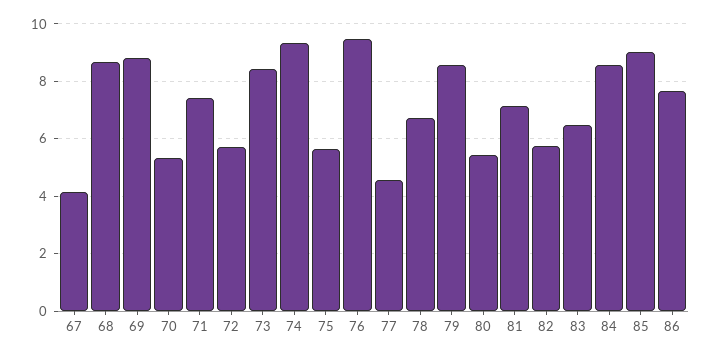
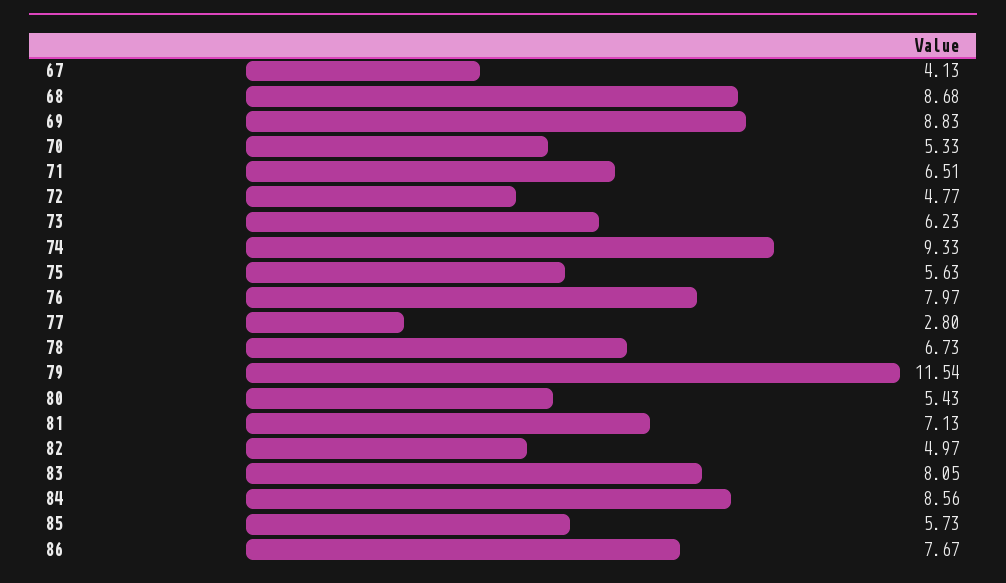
  {
    "67": 4.13,
    "68": 8.68,
    "69": 8.83,
    "70": 5.33,
-   "71": 7.5,
+   "71": 6.51,
-   "72": 5.75,
+   "72": 4.77,
-   "73": 8.5,
+   "73": 6.23,
    "74": 9.33,
    "75": 5.63,
-   "76": 9.5,
+   "76": 7.97,
-   "77": 4.5,
+   "77": 2.8,
    "78": 6.73,
-   "79": 8.5,
+   "79": 11.54,
    "80": 5.43,
    "81": 7.13,
-   "82": 5.75,
+   "82": 4.97,
-   "83": 6.5,
+   "83": 8.05,
    "84": 8.56,
-   "85": 9,
+   "85": 5.73,
    "86": 7.67
  }

